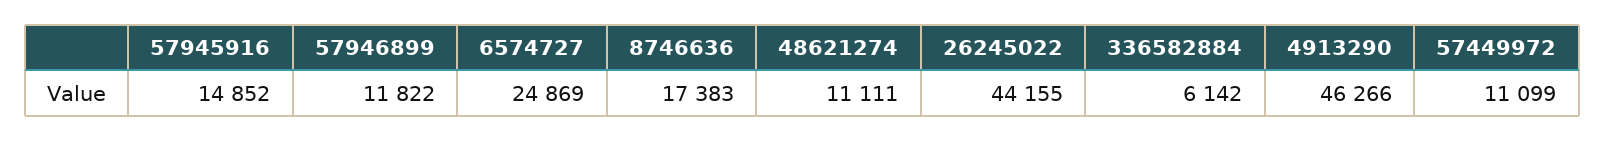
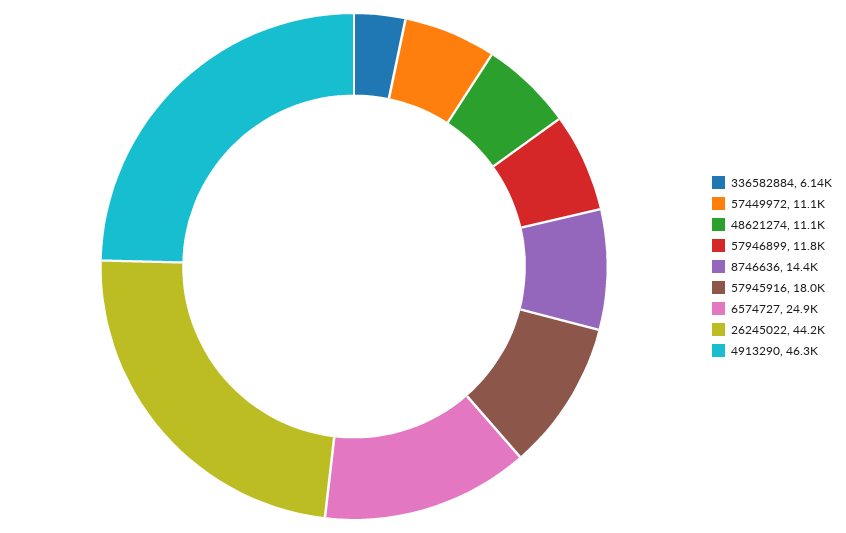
  {
-   "57945916": 14852,
+   "57945916": 18000,
    "57946899": 11822,
    "6574727": 24869,
-   "8746636": 17383,
+   "8746636": 14400,
    "48621274": 11111,
    "26245022": 44155,
    "336582884": 6142,
    "4913290": 46266,
    "57449972": 11099
  }

